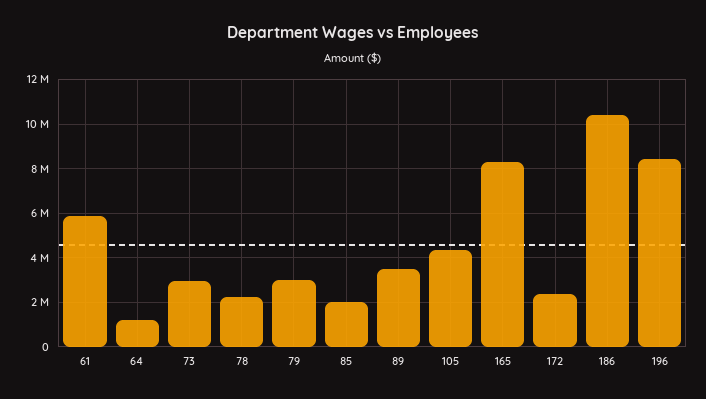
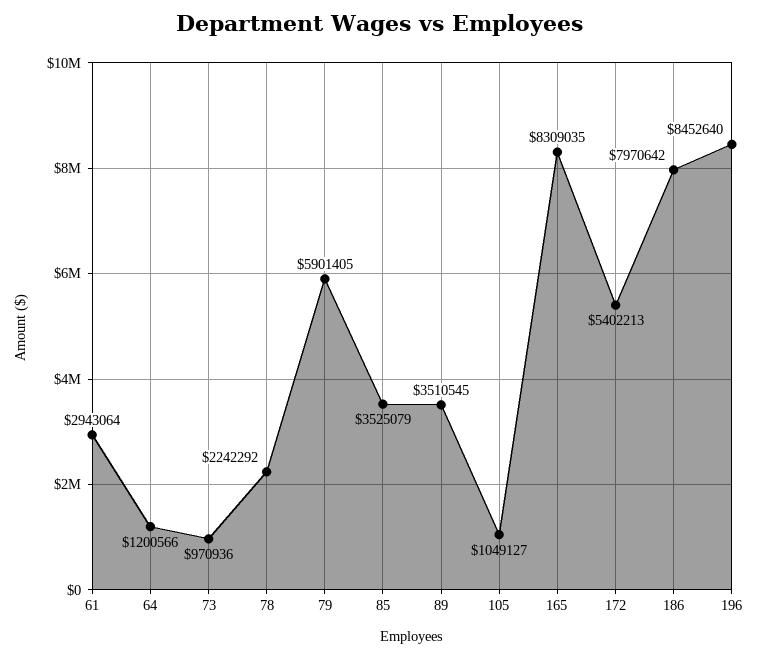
  {
-   "61": 6000000,
+   "61": 2943064,
    "64": 1200566,
-   "73": 3000000,
+   "73": 970936,
    "78": 2242292,
-   "79": 3000000,
+   "79": 5901405,
-   "85": 2000000,
+   "85": 3525079,
    "89": 3510545,
-   "105": 4500000,
+   "105": 1049127,
    "165": 8309035,
-   "172": 2500000,
+   "172": 5402213,
-   "186": 10500000,
+   "186": 7970642,
    "196": 8452640
  }

